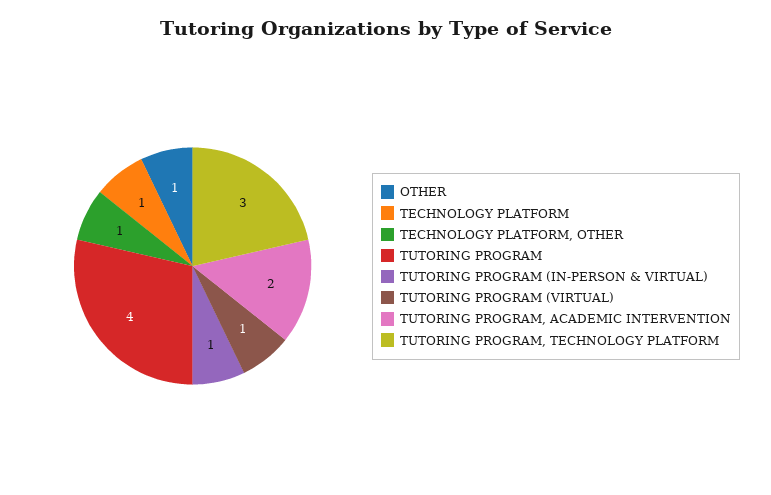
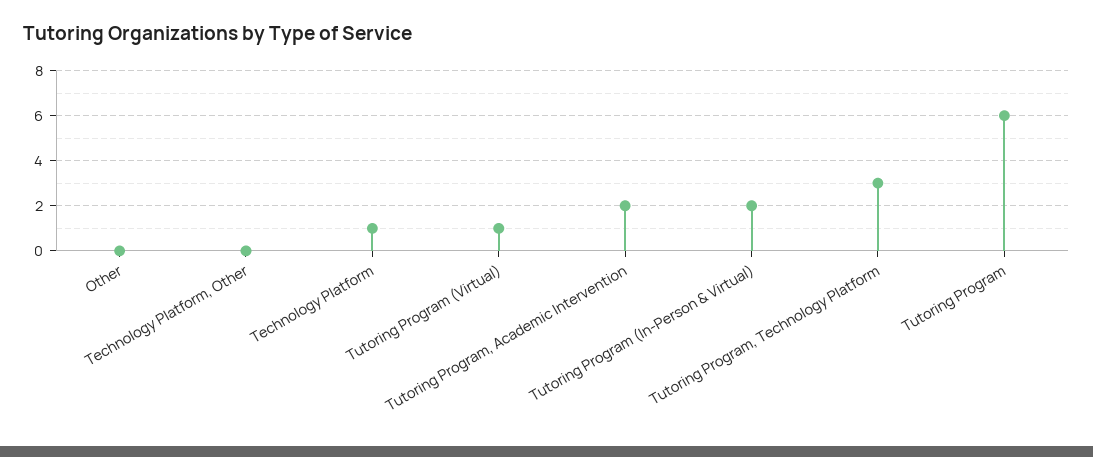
  {
-   "OTHER": 1,
+   "OTHER": 0,
    "TECHNOLOGY PLATFORM": 1,
-   "TECHNOLOGY PLATFORM, OTHER": 1,
+   "TECHNOLOGY PLATFORM, OTHER": 0,
-   "TUTORING PROGRAM": 4,
+   "TUTORING PROGRAM": 6,
-   "TUTORING PROGRAM (IN-PERSON & VIRTUAL)": 1,
+   "TUTORING PROGRAM (IN-PERSON & VIRTUAL)": 2,
    "TUTORING PROGRAM (VIRTUAL)": 1,
    "TUTORING PROGRAM, ACADEMIC INTERVENTION": 2,
    "TUTORING PROGRAM, TECHNOLOGY PLATFORM": 3
  }

